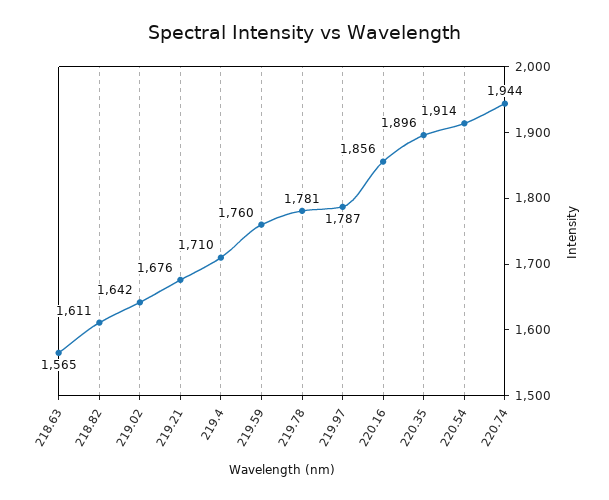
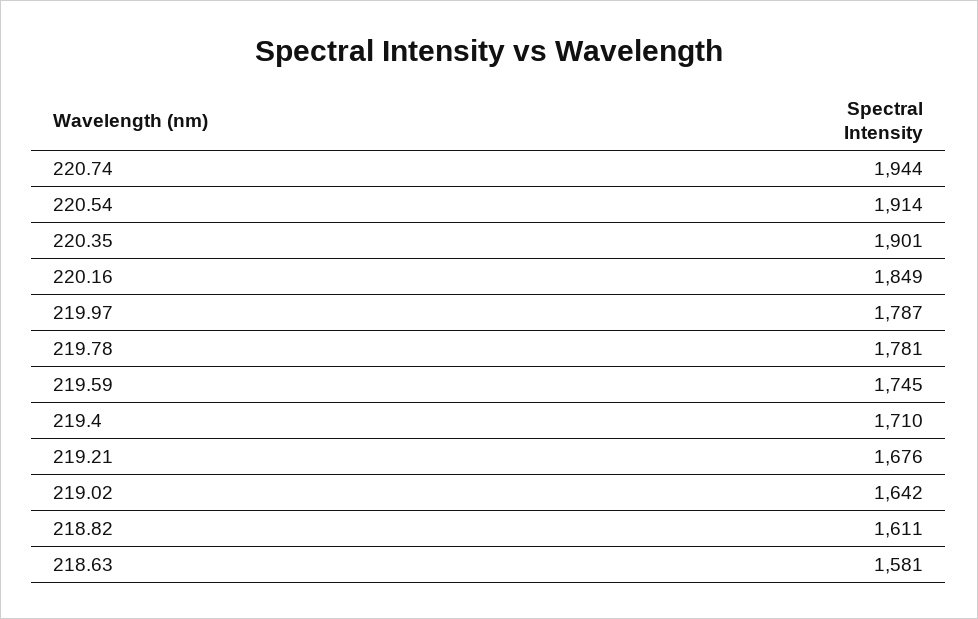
  {
-   "218.63": 1565,
+   "218.63": 1581,
    "218.82": 1611,
    "219.02": 1642,
    "219.21": 1676,
    "219.4": 1710,
-   "219.59": 1760,
+   "219.59": 1745,
    "219.78": 1781,
    "219.97": 1787,
-   "220.16": 1856,
+   "220.16": 1849,
-   "220.35": 1896,
+   "220.35": 1901,
    "220.54": 1914,
    "220.74": 1944
  }

